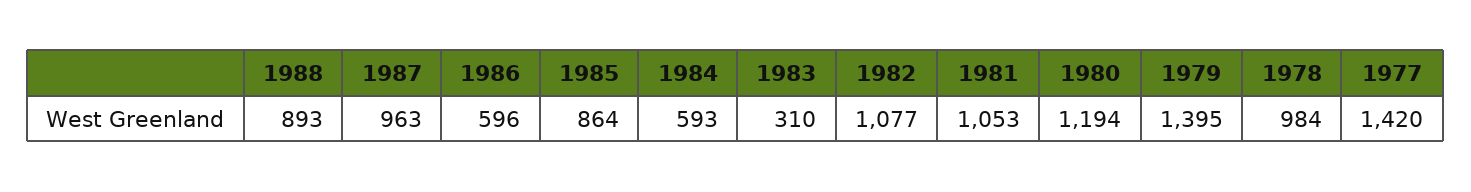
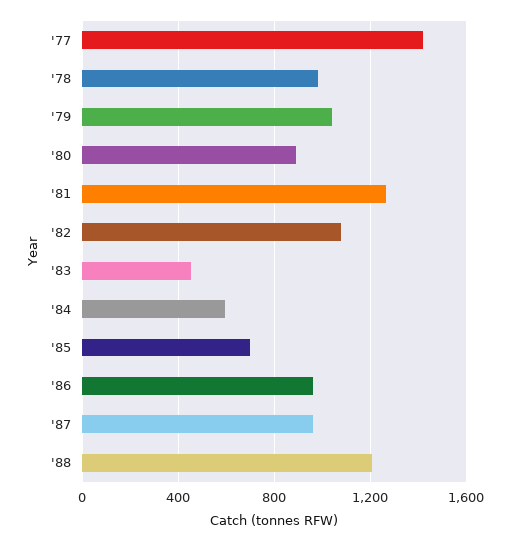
  {
-   "1988": 893,
+   "1988": 1200,
    "1987": 963,
-   "1986": 596,
+   "1986": 950,
-   "1985": 864,
+   "1985": 700,
    "1984": 593,
-   "1983": 310,
+   "1983": 450,
    "1982": 1077,
-   "1981": 1053,
+   "1981": 1250,
-   "1980": 1194,
+   "1980": 900,
-   "1979": 1395,
+   "1979": 1050,
    "1978": 984,
    "1977": 1420
  }

